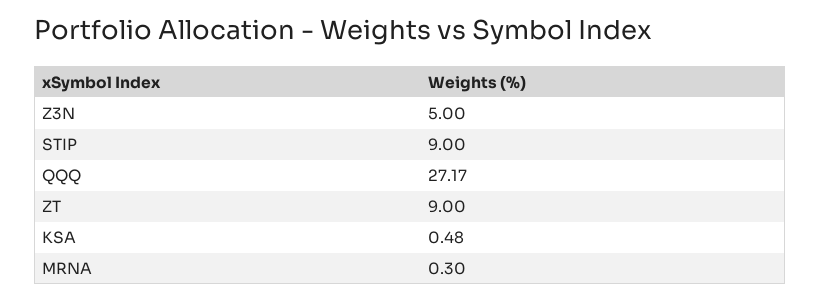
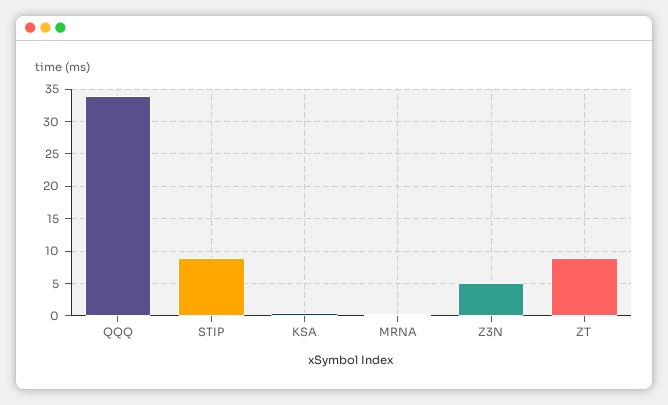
  {
    "Z3N": 5,
    "STIP": 9,
-   "QQQ": 27.17,
+   "QQQ": 34,
    "ZT": 9,
    "KSA": 0.48,
    "MRNA": 0.3
  }

